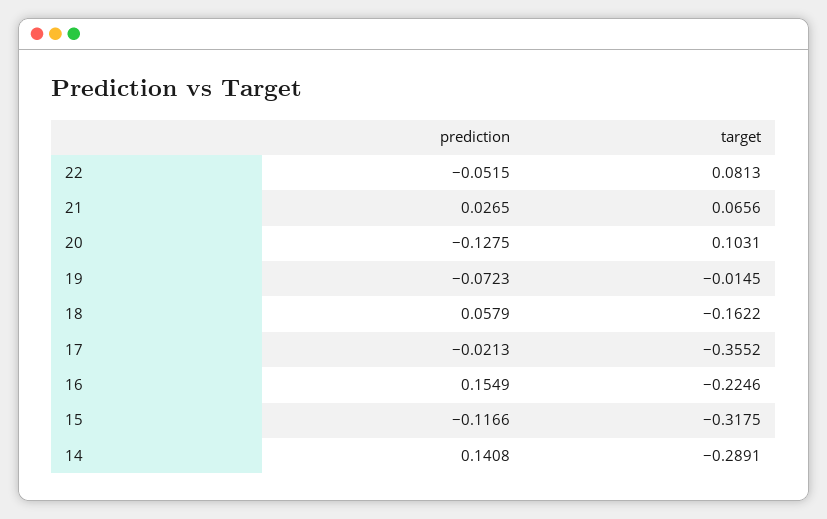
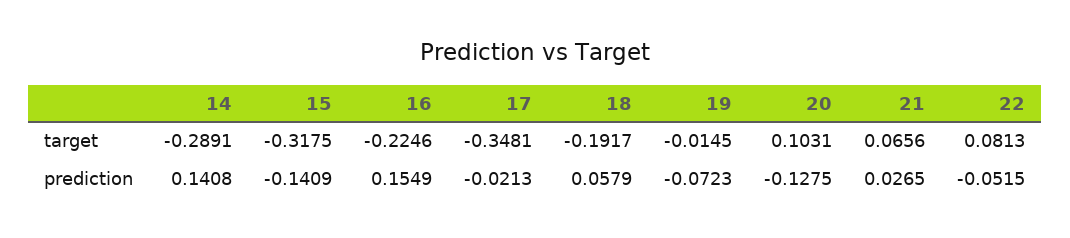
  {
    "prediction": {
      "22": -0.0515,
      "21": 0.0265,
      "20": -0.1275,
      "19": -0.0723,
      "18": 0.0579,
      "17": -0.0213,
      "16": 0.1549,
-     "15": -0.1166,
+     "15": -0.1409,
      "14": 0.1408
    },
    "target": {
      "22": 0.0813,
      "21": 0.0656,
      "20": 0.1031,
      "19": -0.0145,
-     "18": -0.1622,
+     "18": -0.1917,
-     "17": -0.3552,
+     "17": -0.3481,
      "16": -0.2246,
      "15": -0.3175,
      "14": -0.2891
    }
  }

